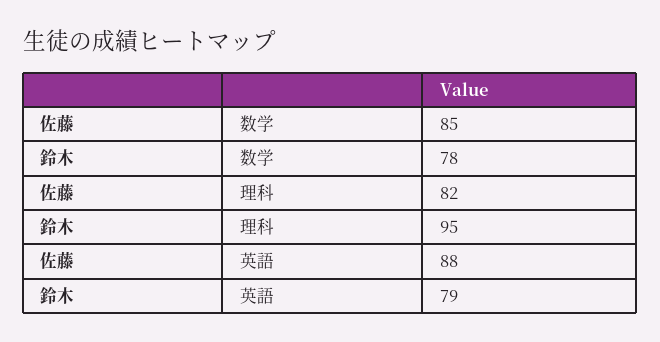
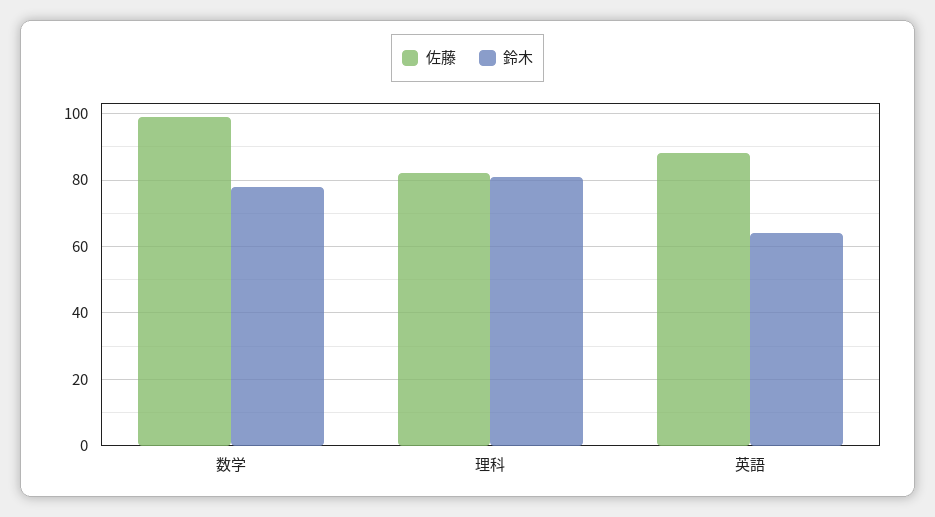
  {
    "佐藤": {
-     "数学": 85,
+     "数学": 100,
      "理科": 82,
      "英語": 88
    },
    "鈴木": {
      "数学": 78,
-     "理科": 95,
+     "理科": 80,
-     "英語": 79
+     "英語": 65
    }
  }

